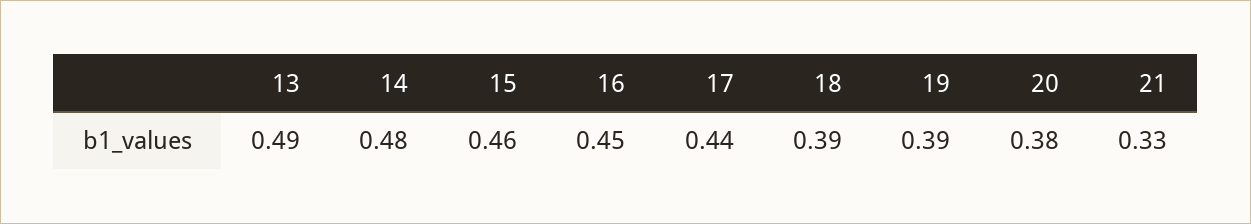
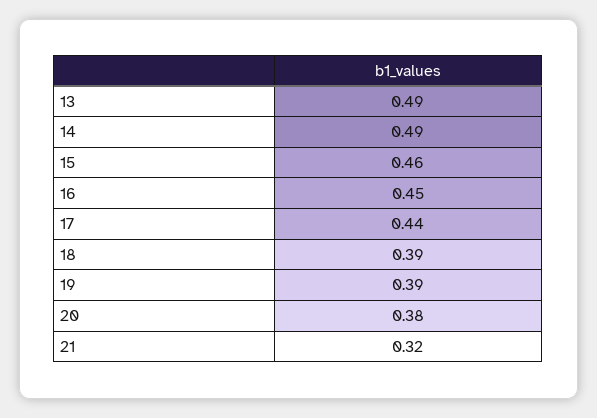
  {
    "13": 0.49,
-   "14": 0.48,
+   "14": 0.49,
    "15": 0.46,
    "16": 0.45,
    "17": 0.44,
    "18": 0.39,
    "19": 0.39,
    "20": 0.38,
-   "21": 0.33
+   "21": 0.32
  }

